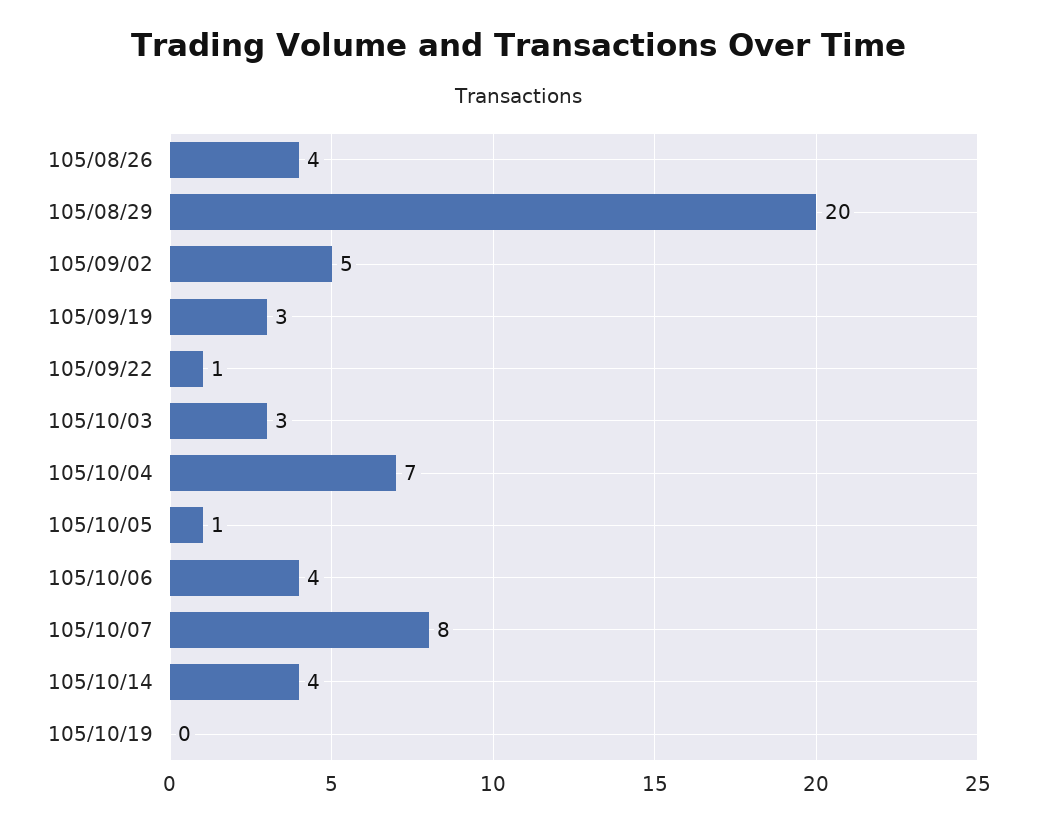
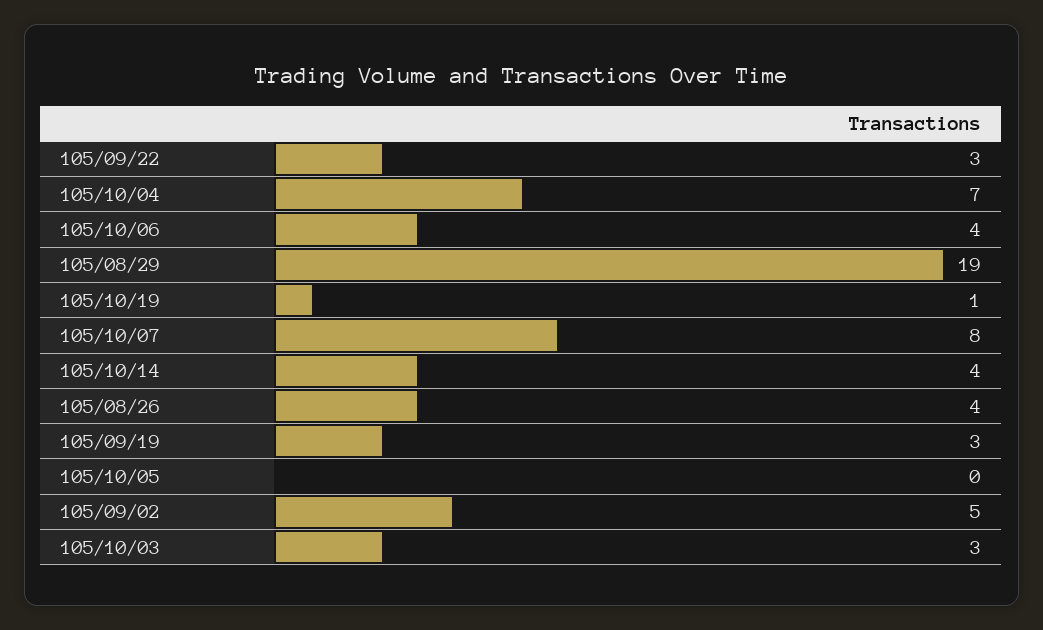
  {
    "105/08/26": 4,
-   "105/08/29": 20,
+   "105/08/29": 19,
    "105/09/02": 5,
    "105/09/19": 3,
-   "105/09/22": 1,
+   "105/09/22": 3,
    "105/10/03": 3,
    "105/10/04": 7,
-   "105/10/05": 1,
+   "105/10/05": 0,
    "105/10/06": 4,
    "105/10/07": 8,
    "105/10/14": 4,
-   "105/10/19": 0
+   "105/10/19": 1
  }

